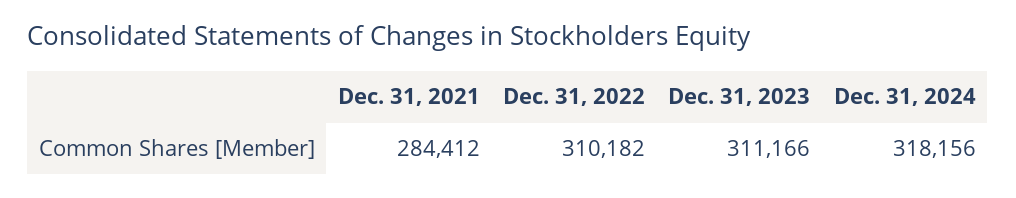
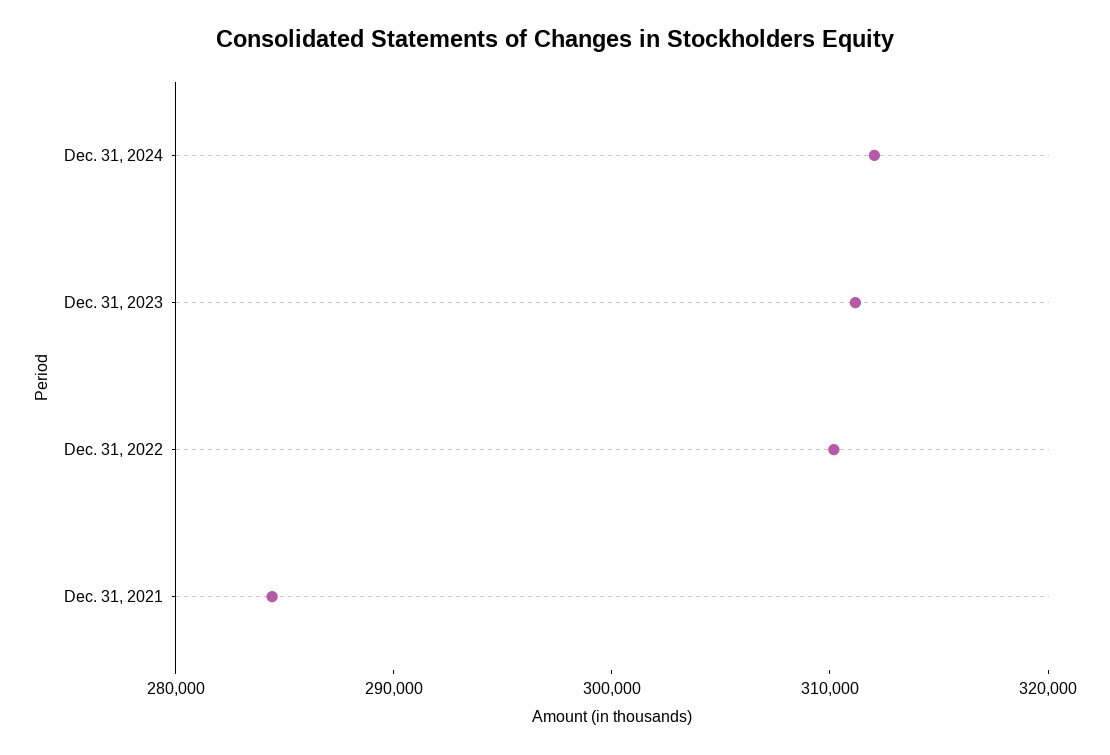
  {
    "Dec. 31, 2021": 284412,
    "Dec. 31, 2022": 310182,
    "Dec. 31, 2023": 311166,
-   "Dec. 31, 2024": 318156
+   "Dec. 31, 2024": 312000
  }

